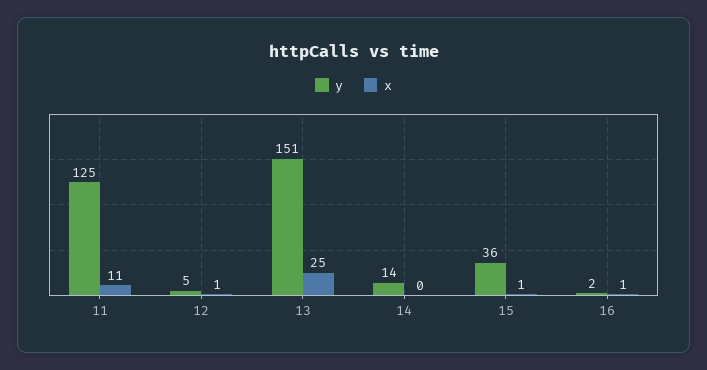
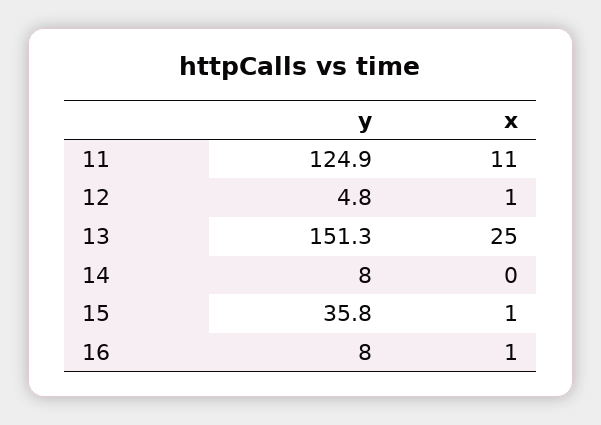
  {
    "y": {
      "11": 124.9,
      "12": 4.8,
      "13": 151.3,
-     "14": 14,
+     "14": 8,
      "15": 35.8,
-     "16": 2
+     "16": 8
    },
    "x": {
      "11": 11,
      "12": 1,
      "13": 25,
      "14": 0,
      "15": 1,
      "16": 1
    }
  }

